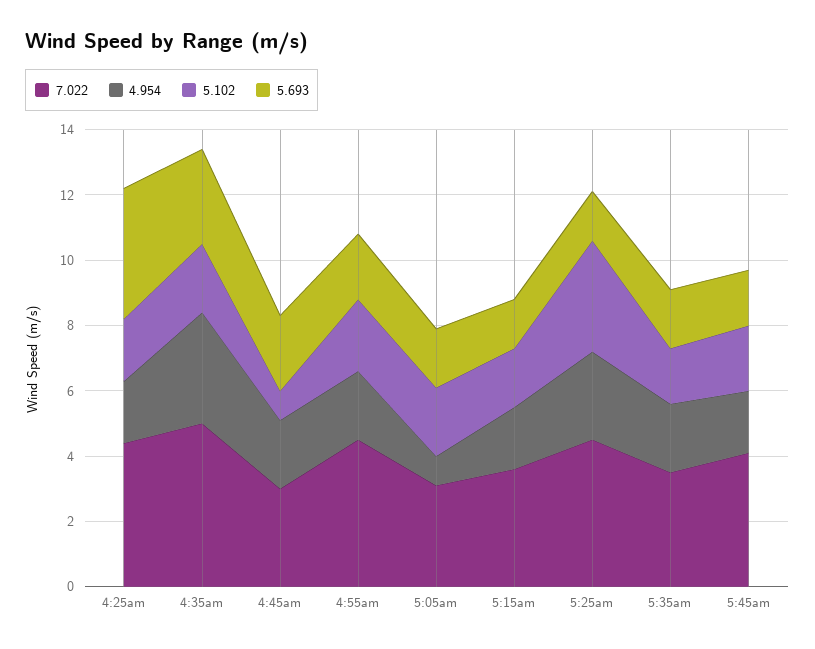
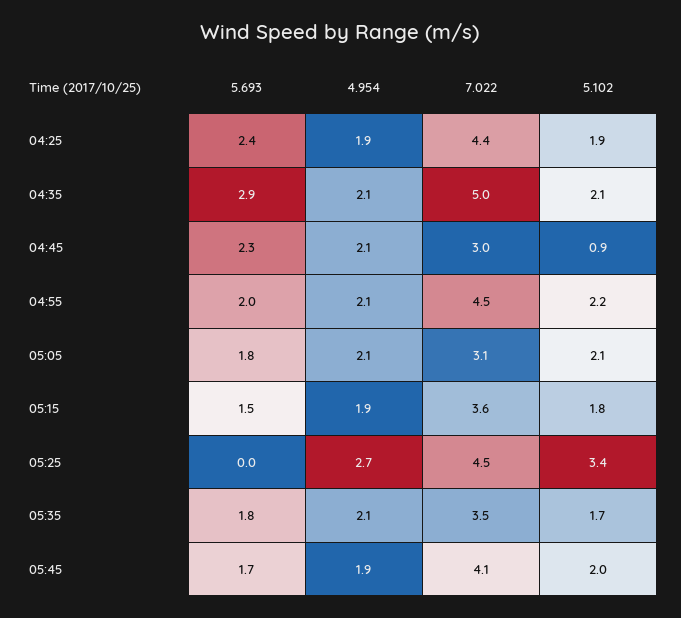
  {
    "7.022": {
      "4:25am": 4.4,
      "4:35am": 5,
      "4:45am": 3,
      "4:55am": 4.5,
      "5:05am": 3.1,
      "5:15am": 3.6,
      "5:25am": 4.5,
      "5:35am": 3.5,
      "5:45am": 4.1
    },
    "4.954": {
      "4:25am": 1.9,
-     "4:35am": 3.5,
+     "4:35am": 2.1,
      "4:45am": 2.1,
      "4:55am": 2.1,
-     "5:05am": 1,
+     "5:05am": 2.1,
      "5:15am": 1.9,
      "5:25am": 2.7,
      "5:35am": 2.1,
      "5:45am": 1.9
    },
    "5.102": {
      "4:25am": 1.9,
      "4:35am": 2.1,
      "4:45am": 0.9,
      "4:55am": 2.2,
      "5:05am": 2.1,
      "5:15am": 1.8,
      "5:25am": 3.4,
      "5:35am": 1.7,
      "5:45am": 2
    },
    "5.693": {
-     "4:25am": 4,
+     "4:25am": 2.4,
      "4:35am": 2.9,
      "4:45am": 2.3,
      "4:55am": 2,
      "5:05am": 1.8,
      "5:15am": 1.5,
-     "5:25am": 1.5,
+     "5:25am": 0,
      "5:35am": 1.8,
      "5:45am": 1.7
    }
  }

